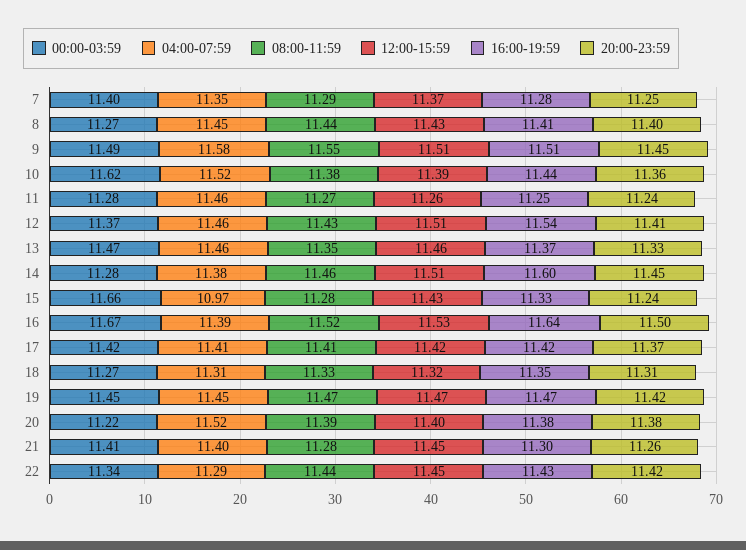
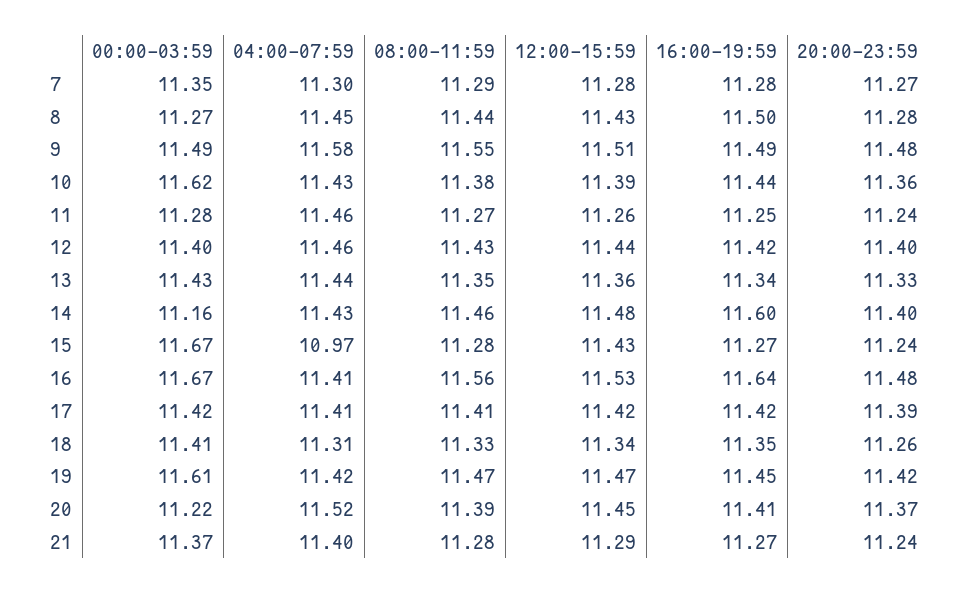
  {
    "00:00-03:59": {
-     "7": 11.4,
+     "7": 11.35,
      "8": 11.27,
      "9": 11.49,
      "10": 11.62,
      "11": 11.28,
-     "12": 11.37,
+     "12": 11.4,
-     "13": 11.47,
+     "13": 11.43,
-     "14": 11.28,
+     "14": 11.16,
-     "15": 11.66,
+     "15": 11.67,
      "16": 11.67,
      "17": 11.42,
-     "18": 11.27,
+     "18": 11.41,
-     "19": 11.45,
+     "19": 11.61,
      "20": 11.22,
-     "21": 11.41,
+     "21": 11.37
-     "22": 11.34
    },
    "04:00-07:59": {
-     "7": 11.35,
+     "7": 11.3,
      "8": 11.45,
      "9": 11.58,
-     "10": 11.52,
+     "10": 11.43,
      "11": 11.46,
      "12": 11.46,
-     "13": 11.46,
+     "13": 11.44,
-     "14": 11.38,
+     "14": 11.43,
      "15": 10.97,
-     "16": 11.39,
+     "16": 11.41,
      "17": 11.41,
      "18": 11.31,
-     "19": 11.45,
+     "19": 11.42,
      "20": 11.52,
-     "21": 11.4,
+     "21": 11.4
-     "22": 11.29
    },
    "08:00-11:59": {
      "7": 11.29,
      "8": 11.44,
      "9": 11.55,
      "10": 11.38,
      "11": 11.27,
      "12": 11.43,
      "13": 11.35,
      "14": 11.46,
      "15": 11.28,
-     "16": 11.52,
+     "16": 11.56,
      "17": 11.41,
      "18": 11.33,
      "19": 11.47,
      "20": 11.39,
-     "21": 11.28,
+     "21": 11.28
-     "22": 11.44
    },
    "12:00-15:59": {
-     "7": 11.37,
+     "7": 11.28,
      "8": 11.43,
      "9": 11.51,
      "10": 11.39,
      "11": 11.26,
-     "12": 11.51,
+     "12": 11.44,
-     "13": 11.46,
+     "13": 11.36,
-     "14": 11.51,
+     "14": 11.48,
      "15": 11.43,
      "16": 11.53,
      "17": 11.42,
-     "18": 11.32,
+     "18": 11.34,
      "19": 11.47,
-     "20": 11.4,
+     "20": 11.45,
-     "21": 11.45,
+     "21": 11.29
-     "22": 11.45
    },
    "16:00-19:59": {
      "7": 11.28,
-     "8": 11.41,
+     "8": 11.5,
-     "9": 11.51,
+     "9": 11.49,
      "10": 11.44,
      "11": 11.25,
-     "12": 11.54,
+     "12": 11.42,
-     "13": 11.37,
+     "13": 11.34,
      "14": 11.6,
-     "15": 11.33,
+     "15": 11.27,
      "16": 11.64,
      "17": 11.42,
      "18": 11.35,
-     "19": 11.47,
+     "19": 11.45,
-     "20": 11.38,
+     "20": 11.41,
-     "21": 11.3,
+     "21": 11.27
-     "22": 11.43
    },
    "20:00-23:59": {
-     "7": 11.25,
+     "7": 11.27,
-     "8": 11.4,
+     "8": 11.28,
-     "9": 11.45,
+     "9": 11.48,
      "10": 11.36,
      "11": 11.24,
-     "12": 11.41,
+     "12": 11.4,
      "13": 11.33,
-     "14": 11.45,
+     "14": 11.4,
      "15": 11.24,
-     "16": 11.5,
+     "16": 11.48,
-     "17": 11.37,
+     "17": 11.39,
-     "18": 11.31,
+     "18": 11.26,
      "19": 11.42,
-     "20": 11.38,
+     "20": 11.37,
-     "21": 11.26,
+     "21": 11.24
-     "22": 11.42
    }
  }

